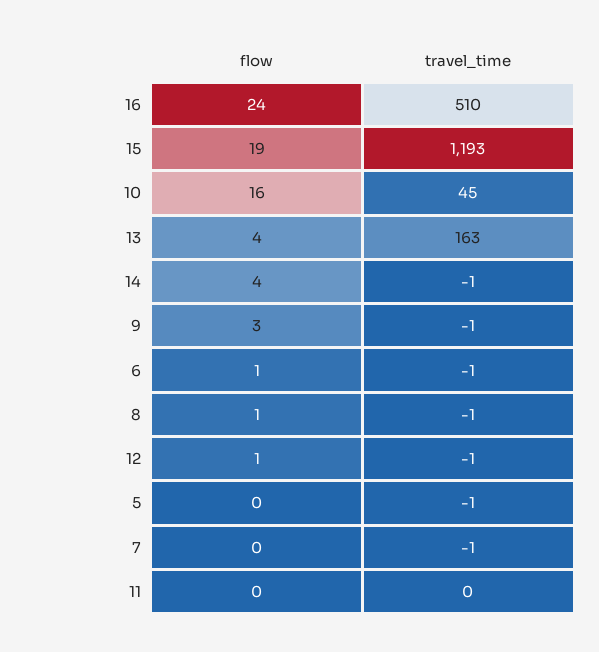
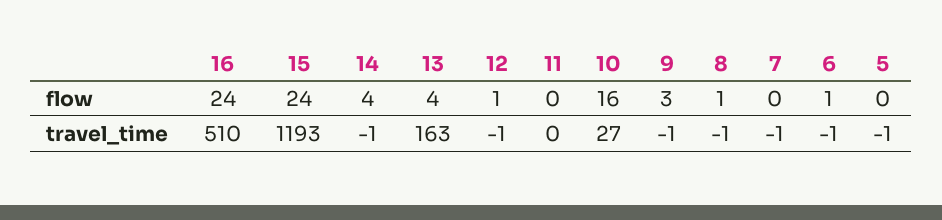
  {
    "flow": {
      "16": 24,
-     "15": 19,
+     "15": 24,
      "10": 16,
      "13": 4,
      "14": 4,
      "9": 3,
      "6": 1,
      "8": 1,
      "12": 1,
      "5": 0,
      "7": 0,
      "11": 0
    },
    "travel_time": {
      "16": 510,
      "15": 1193,
-     "10": 45,
+     "10": 27,
      "13": 163,
      "14": -1,
      "9": -1,
      "6": -1,
      "8": -1,
      "12": -1,
      "5": -1,
      "7": -1,
      "11": 0
    }
  }

